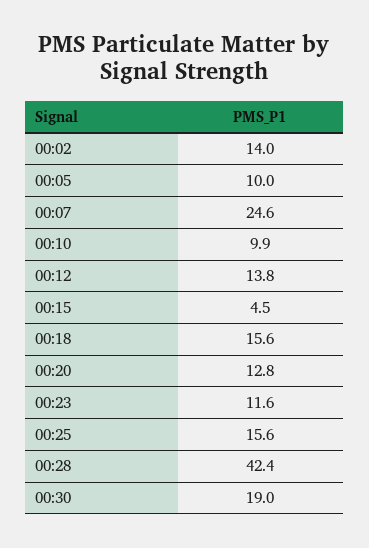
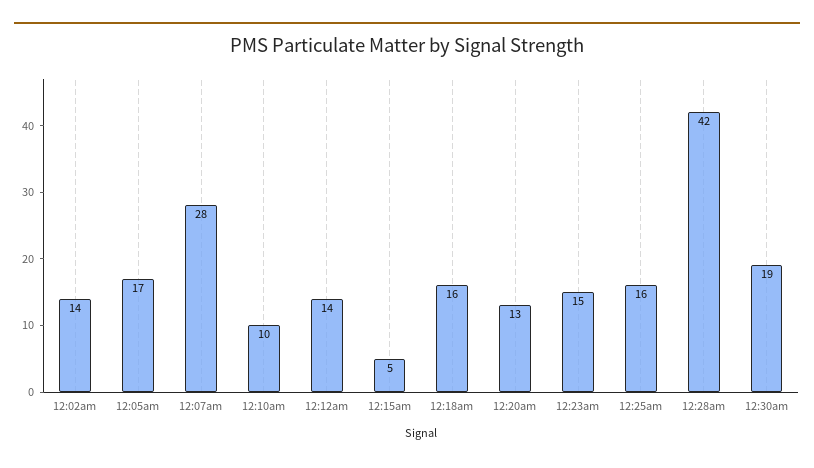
  {
    "00:02": 14,
-   "00:05": 10,
+   "00:05": 17,
-   "00:07": 24.6,
+   "00:07": 28,
    "00:10": 9.9,
    "00:12": 13.8,
    "00:15": 4.5,
    "00:18": 15.6,
    "00:20": 12.8,
-   "00:23": 11.6,
+   "00:23": 15,
    "00:25": 15.6,
    "00:28": 42.4,
    "00:30": 19
  }

